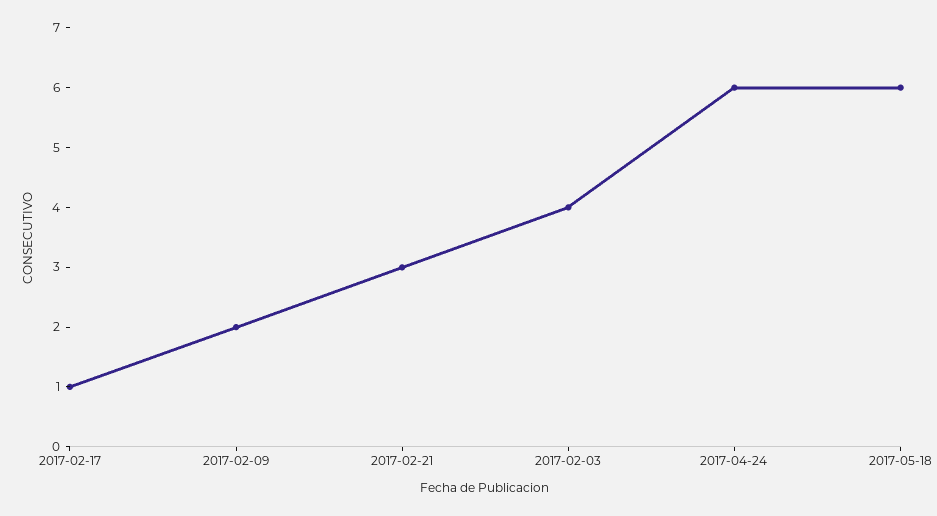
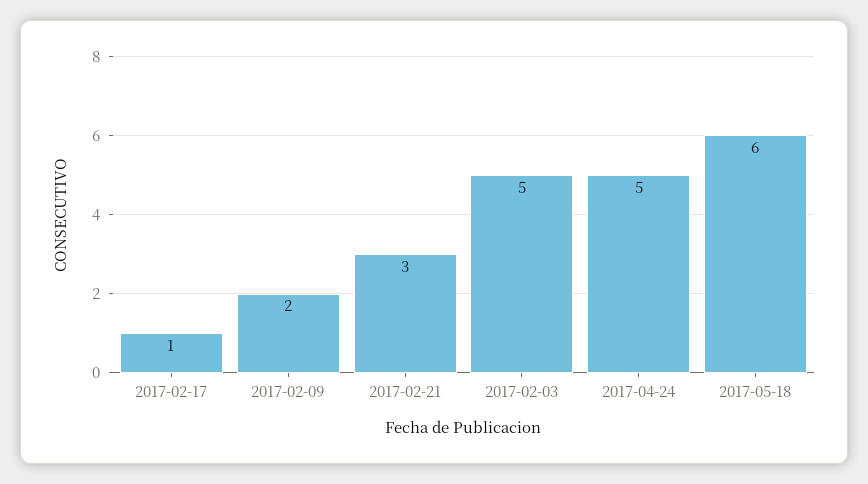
  {
    "2017-02-17": 1,
    "2017-02-09": 2,
    "2017-02-21": 3,
-   "2017-02-03": 4,
+   "2017-02-03": 5,
-   "2017-04-24": 6,
+   "2017-04-24": 5,
    "2017-05-18": 6
  }

